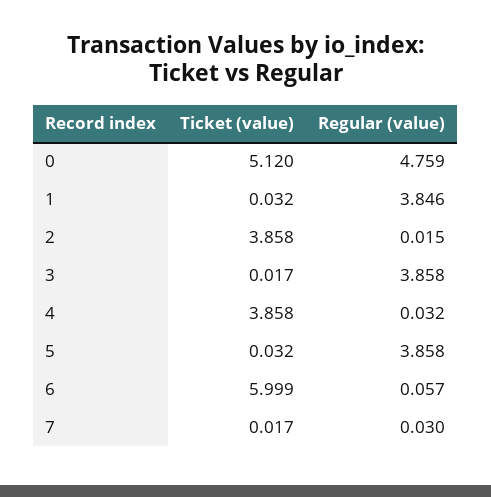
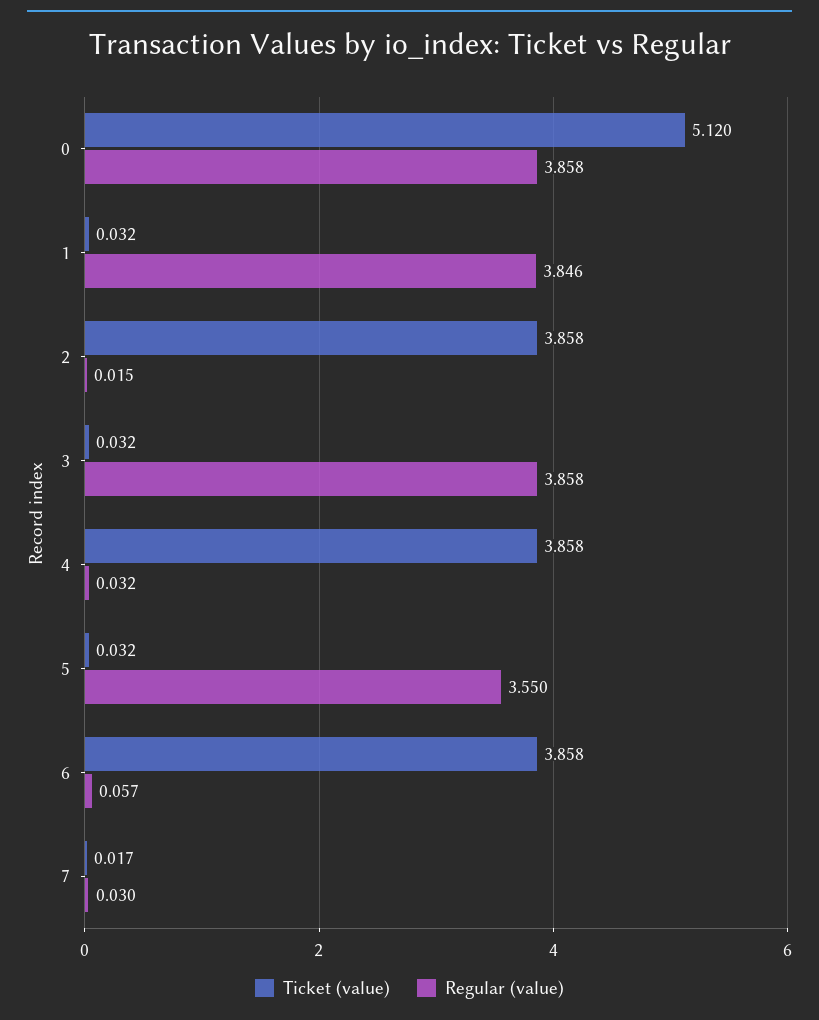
  {
    "Ticket (value)": {
      "0": 5.12,
      "1": 0.032,
      "2": 3.858,
-     "3": 0.017,
+     "3": 0.032,
      "4": 3.858,
      "5": 0.032,
-     "6": 5.999,
+     "6": 3.858,
      "7": 0.017
    },
    "Regular (value)": {
-     "0": 4.759,
+     "0": 3.858,
      "1": 3.846,
      "2": 0.015,
      "3": 3.858,
      "4": 0.032,
-     "5": 3.858,
+     "5": 3.55,
      "6": 0.057,
      "7": 0.03
    }
  }

